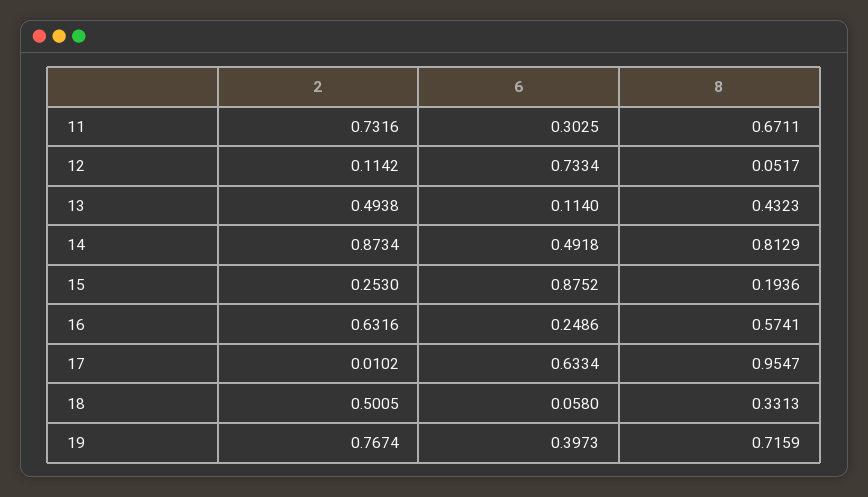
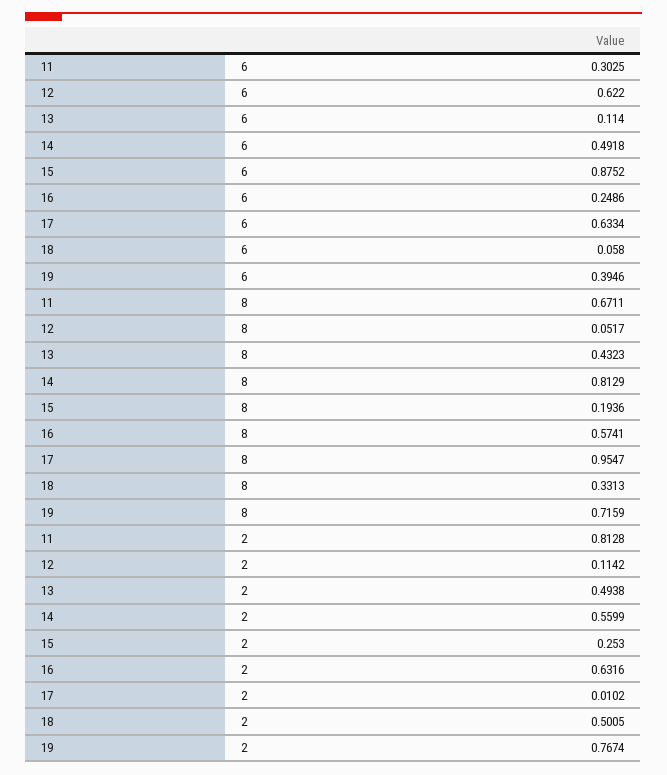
  {
    "2": {
-     "11": 0.7316,
+     "11": 0.8128,
      "12": 0.1142,
      "13": 0.4938,
-     "14": 0.8734,
+     "14": 0.5599,
      "15": 0.253,
      "16": 0.6316,
      "17": 0.0102,
      "18": 0.5005,
      "19": 0.7674
    },
    "6": {
      "11": 0.3025,
-     "12": 0.7334,
+     "12": 0.622,
      "13": 0.114,
      "14": 0.4918,
      "15": 0.8752,
      "16": 0.2486,
      "17": 0.6334,
      "18": 0.058,
-     "19": 0.3973
+     "19": 0.3946
    },
    "8": {
      "11": 0.6711,
      "12": 0.0517,
      "13": 0.4323,
      "14": 0.8129,
      "15": 0.1936,
      "16": 0.5741,
      "17": 0.9547,
      "18": 0.3313,
      "19": 0.7159
    }
  }

